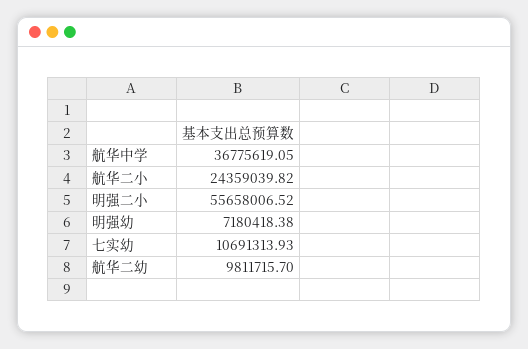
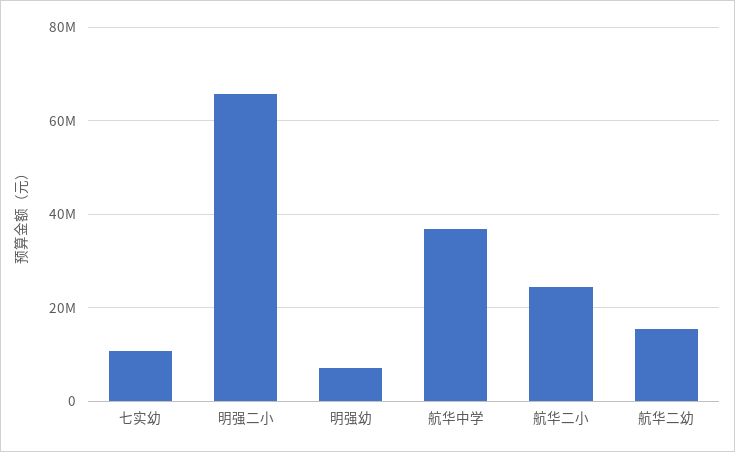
  {
    "航华中学": 36775619.05,
    "航华二小": 24359039.82,
-   "明强二小": 55658006.52,
+   "明强二小": 66000000,
    "明强幼": 7180418.38,
    "七实幼": 10691313.93,
-   "航华二幼": 9811715.7
+   "航华二幼": 16000000
  }

